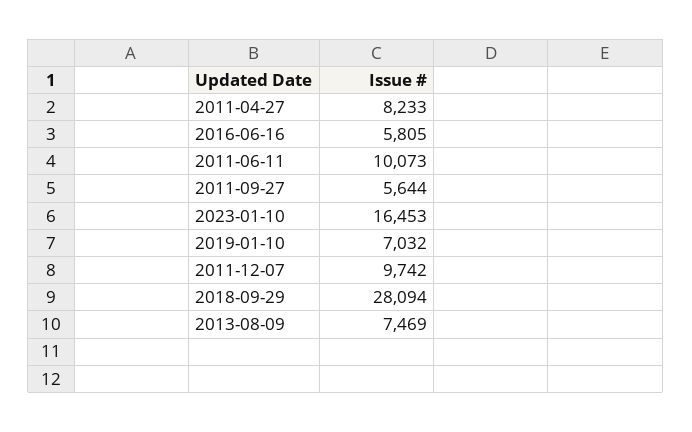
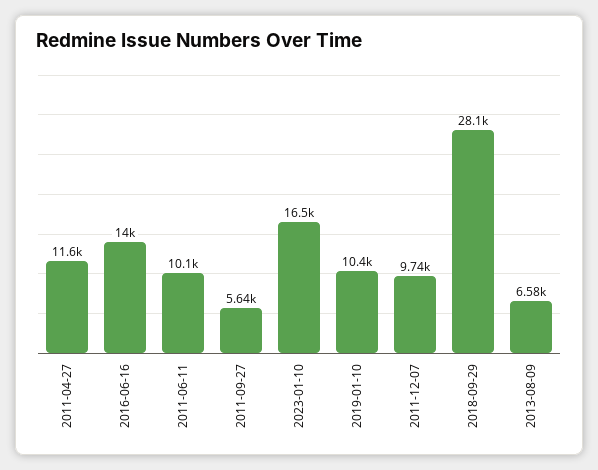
  {
-   "2011-04-27": 8233,
+   "2011-04-27": 11600,
-   "2016-06-16": 5805,
+   "2016-06-16": 14000,
    "2011-06-11": 10073,
    "2011-09-27": 5644,
    "2023-01-10": 16453,
-   "2019-01-10": 7032,
+   "2019-01-10": 10400,
    "2011-12-07": 9742,
    "2018-09-29": 28094,
-   "2013-08-09": 7469
+   "2013-08-09": 6580
  }

